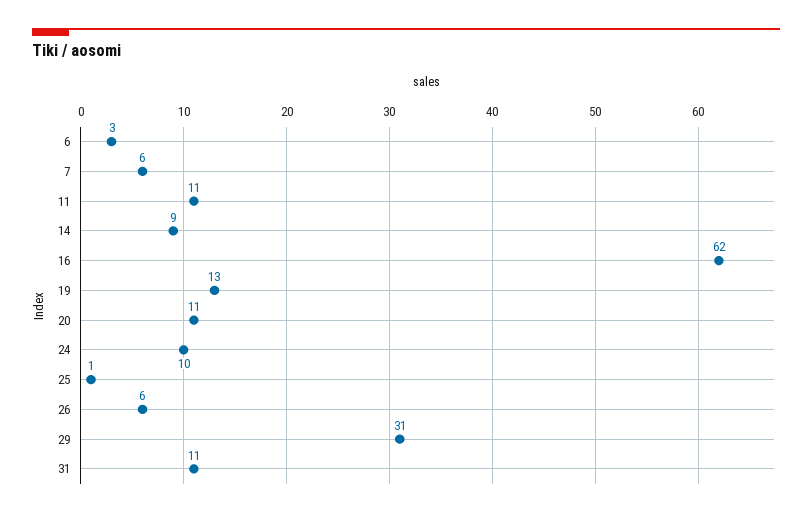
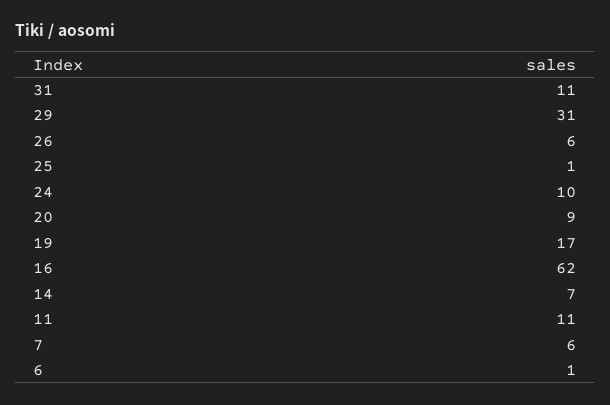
  {
-   "6": 3,
+   "6": 1,
    "7": 6,
    "11": 11,
-   "14": 9,
+   "14": 7,
    "16": 62,
-   "19": 13,
+   "19": 17,
-   "20": 11,
+   "20": 9,
    "24": 10,
    "25": 1,
    "26": 6,
    "29": 31,
    "31": 11
  }

